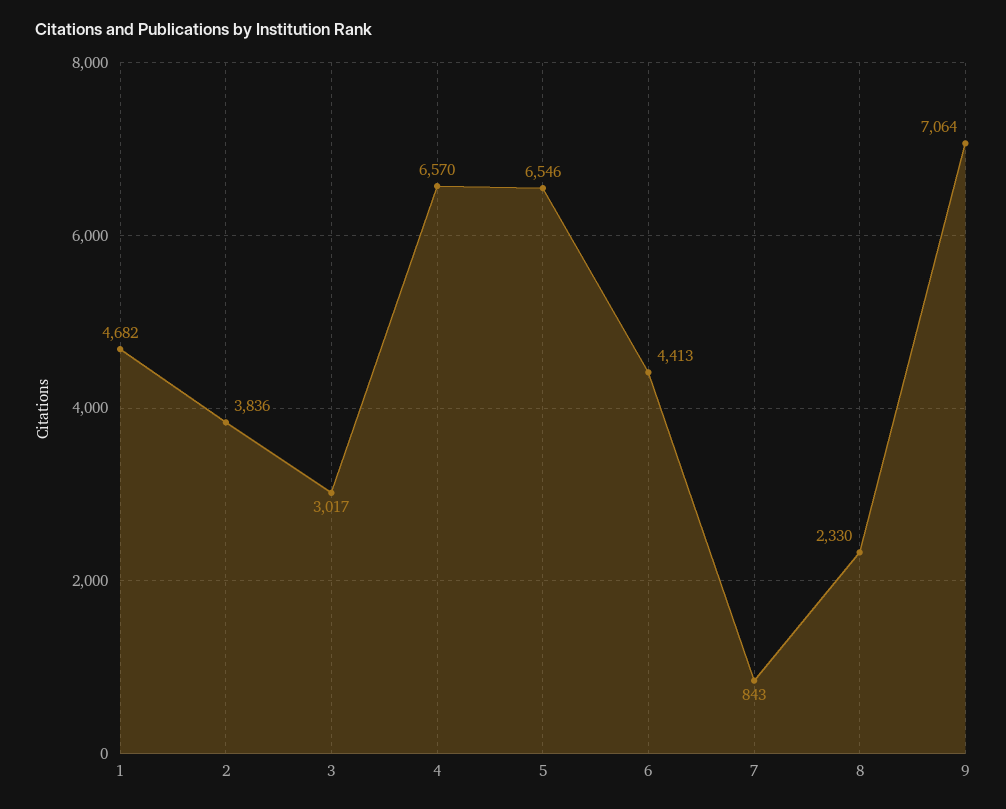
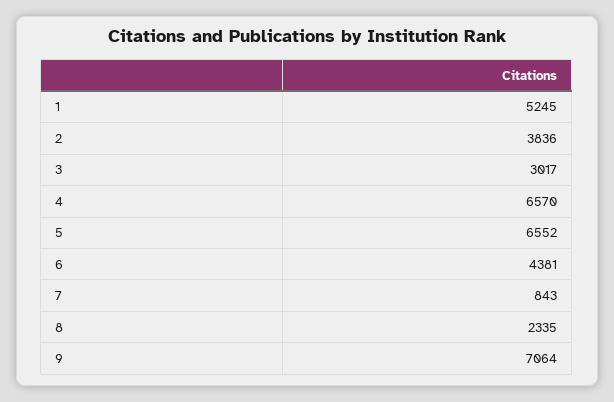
  {
-   "1": 4682,
+   "1": 5245,
    "2": 3836,
    "3": 3017,
    "4": 6570,
-   "5": 6546,
+   "5": 6552,
-   "6": 4413,
+   "6": 4381,
    "7": 843,
-   "8": 2330,
+   "8": 2335,
    "9": 7064
  }

